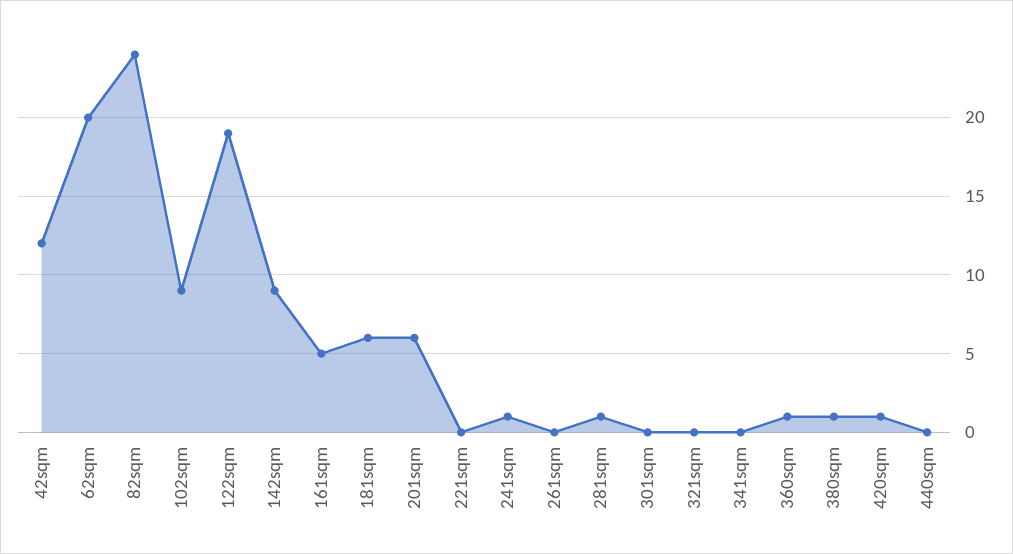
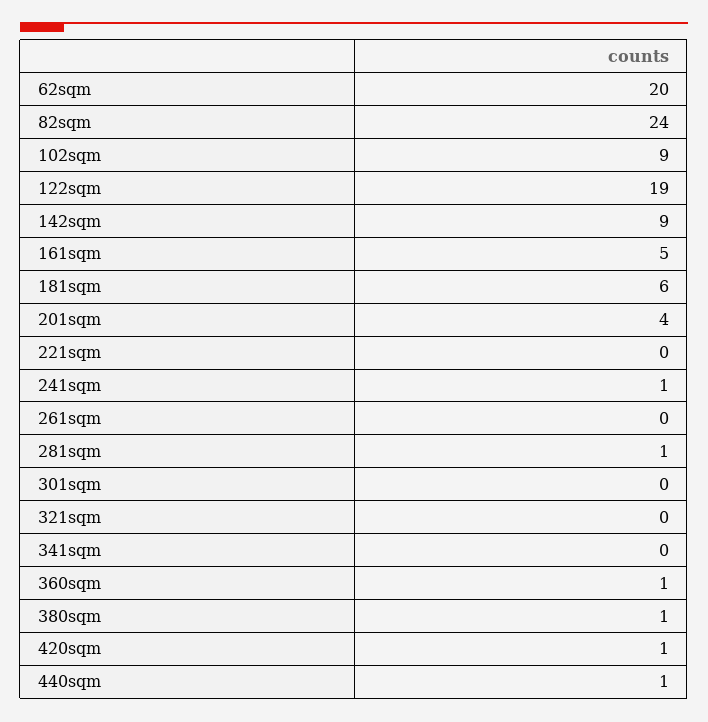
  {
-   "42sqm": 12,
    "62sqm": 20,
    "82sqm": 24,
    "102sqm": 9,
    "122sqm": 19,
    "142sqm": 9,
    "161sqm": 5,
    "181sqm": 6,
-   "201sqm": 6,
+   "201sqm": 4,
    "221sqm": 0,
    "241sqm": 1,
    "261sqm": 0,
    "281sqm": 1,
    "301sqm": 0,
    "321sqm": 0,
    "341sqm": 0,
    "360sqm": 1,
    "380sqm": 1,
    "420sqm": 1,
-   "440sqm": 0
+   "440sqm": 1
  }

